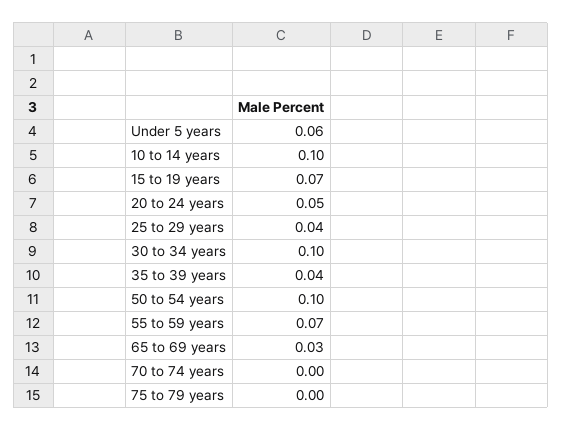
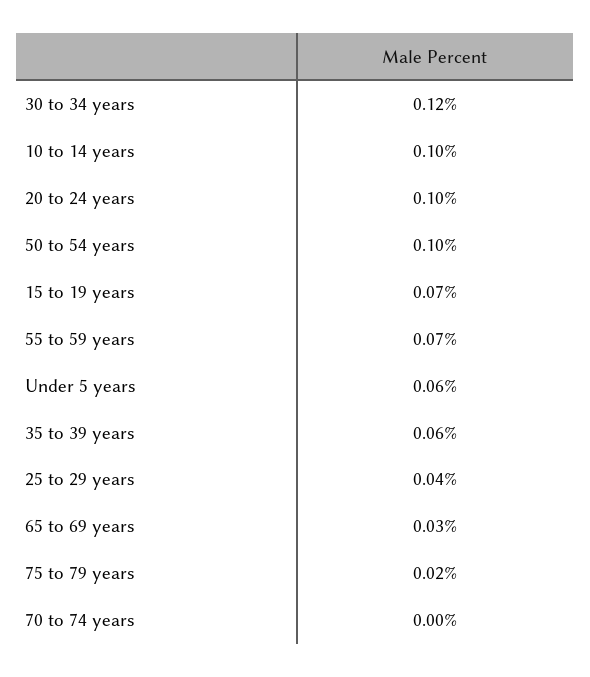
  {
    "Under 5 years": 0.06,
    "10 to 14 years": 0.1,
    "15 to 19 years": 0.07,
-   "20 to 24 years": 0.05,
+   "20 to 24 years": 0.1,
    "25 to 29 years": 0.04,
-   "30 to 34 years": 0.1,
+   "30 to 34 years": 0.12,
-   "35 to 39 years": 0.04,
+   "35 to 39 years": 0.06,
    "50 to 54 years": 0.1,
    "55 to 59 years": 0.07,
    "65 to 69 years": 0.03,
    "70 to 74 years": 0,
-   "75 to 79 years": 0
+   "75 to 79 years": 0.02
  }

